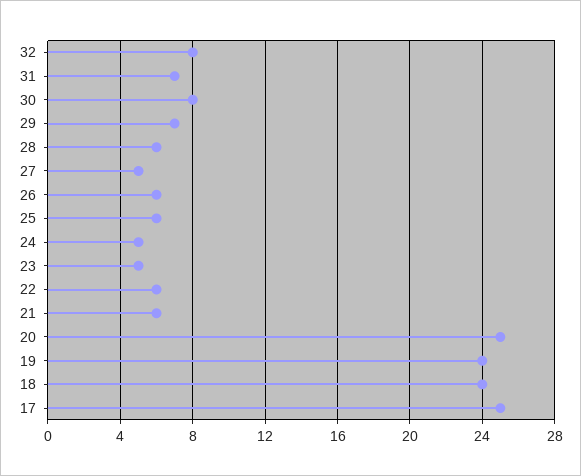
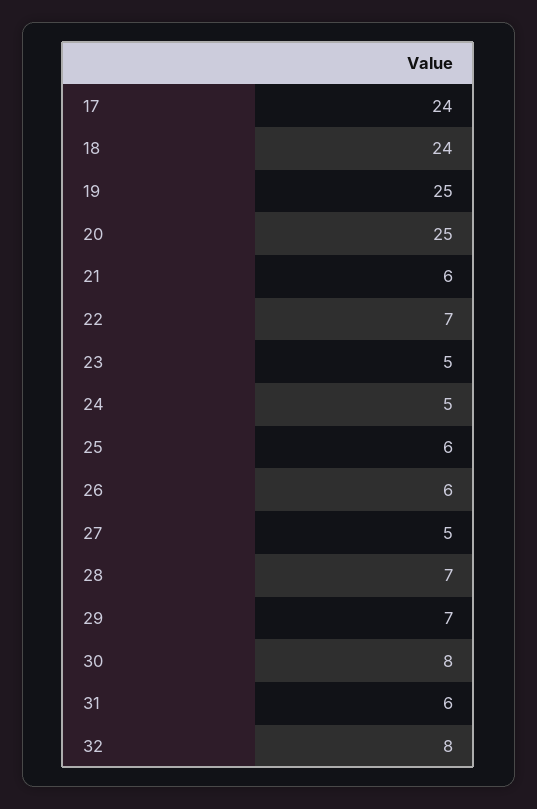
  {
    "32": 8,
-   "31": 7,
+   "31": 6,
    "30": 8,
    "29": 7,
-   "28": 6,
+   "28": 7,
    "27": 5,
    "26": 6,
    "25": 6,
    "24": 5,
    "23": 5,
-   "22": 6,
+   "22": 7,
    "21": 6,
    "20": 25,
-   "19": 24,
+   "19": 25,
    "18": 24,
-   "17": 25
+   "17": 24
  }

